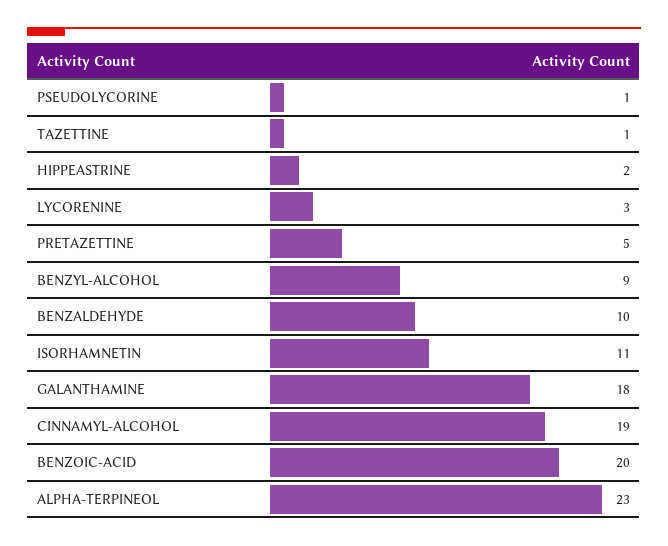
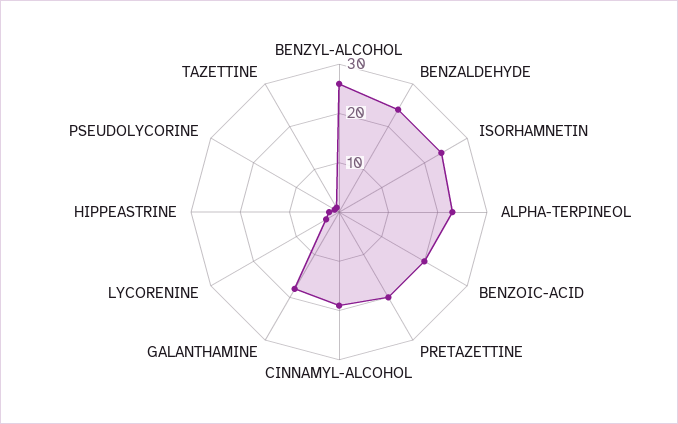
  {
    "PSEUDOLYCORINE": 1,
    "TAZETTINE": 1,
    "HIPPEASTRINE": 2,
    "LYCORENINE": 3,
-   "PRETAZETTINE": 5,
+   "PRETAZETTINE": 20,
-   "BENZYL-ALCOHOL": 9,
+   "BENZYL-ALCOHOL": 25,
-   "BENZALDEHYDE": 10,
+   "BENZALDEHYDE": 25,
-   "ISORHAMNETIN": 11,
+   "ISORHAMNETIN": 25,
    "GALANTHAMINE": 18,
    "CINNAMYL-ALCOHOL": 19,
    "BENZOIC-ACID": 20,
    "ALPHA-TERPINEOL": 23
  }

